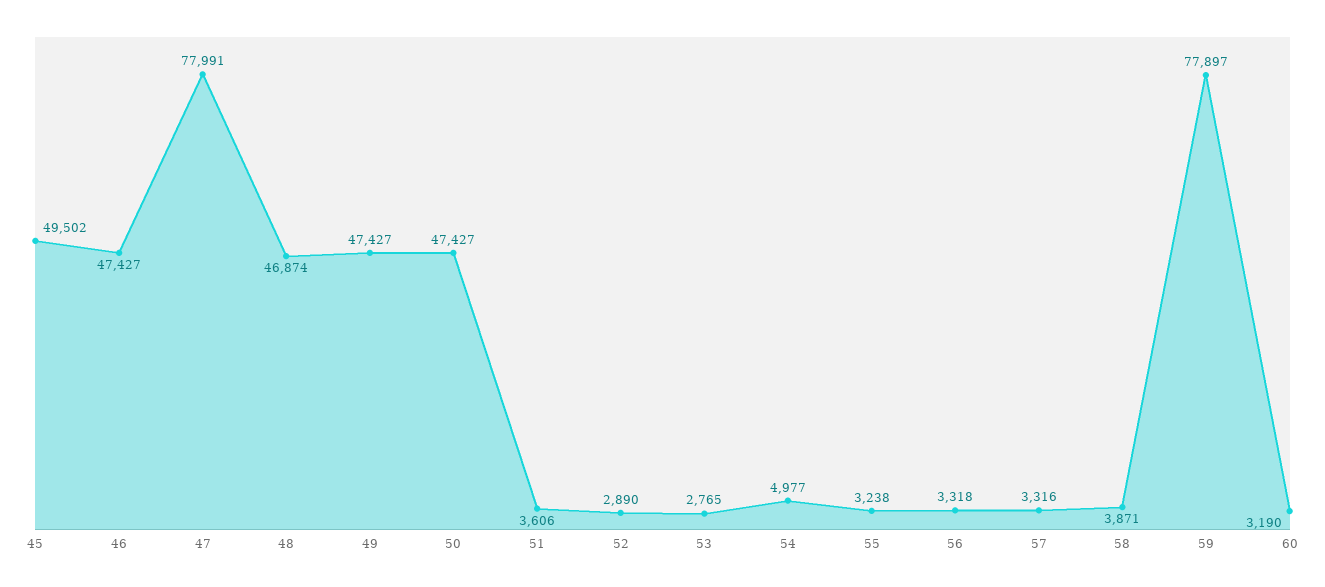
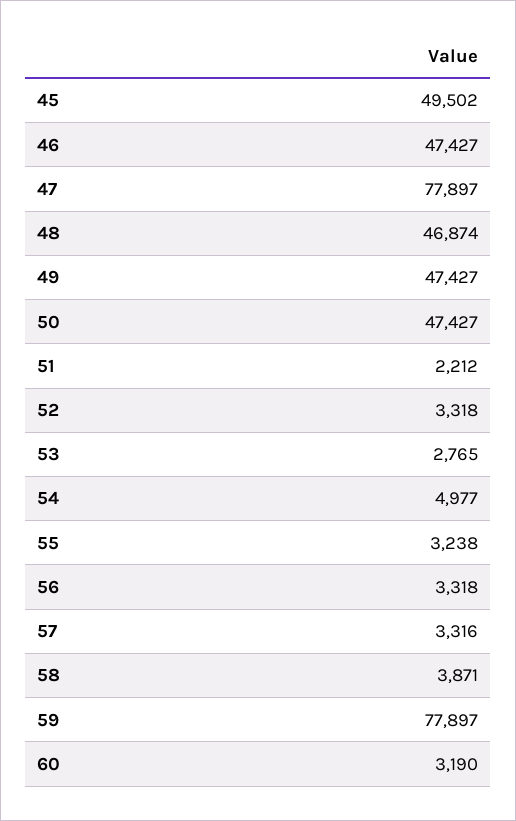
  {
    "45": 49502,
    "46": 47427,
-   "47": 77991,
+   "47": 77897,
    "48": 46874,
    "49": 47427,
    "50": 47427,
-   "51": 3606,
+   "51": 2212,
-   "52": 2890,
+   "52": 3318,
    "53": 2765,
    "54": 4977,
    "55": 3238,
    "56": 3318,
    "57": 3316,
    "58": 3871,
    "59": 77897,
    "60": 3190
  }

